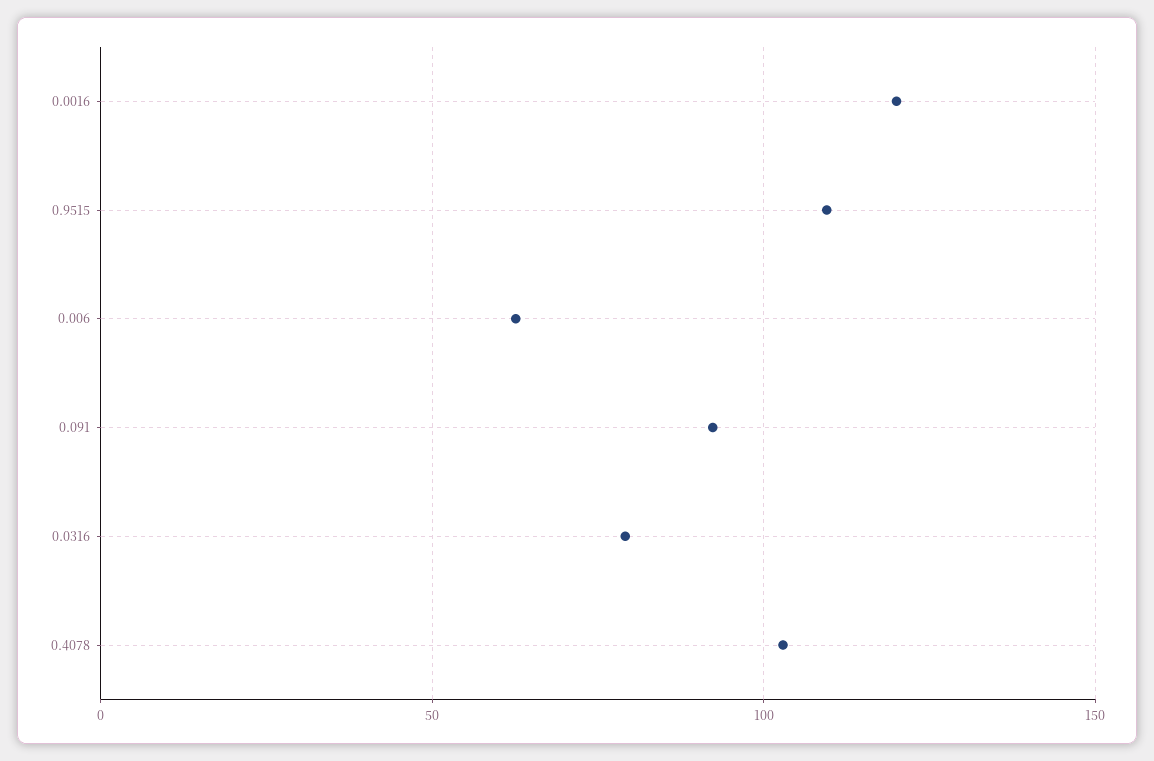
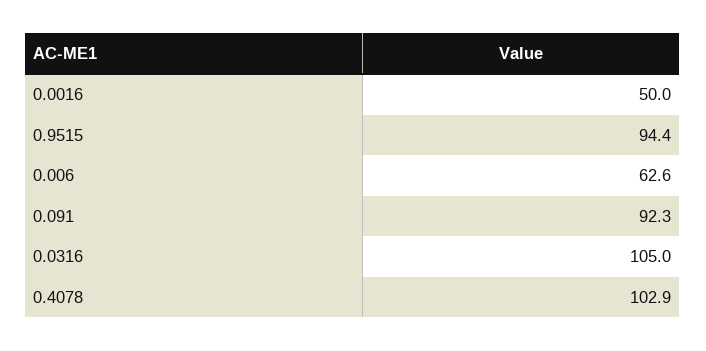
  {
-   "0.0016": 120,
+   "0.0016": 50,
-   "0.9515": 110,
+   "0.9515": 94.4,
    "0.006": 62.6,
    "0.091": 92.3,
-   "0.0316": 80,
+   "0.0316": 105,
    "0.4078": 102.9
  }

